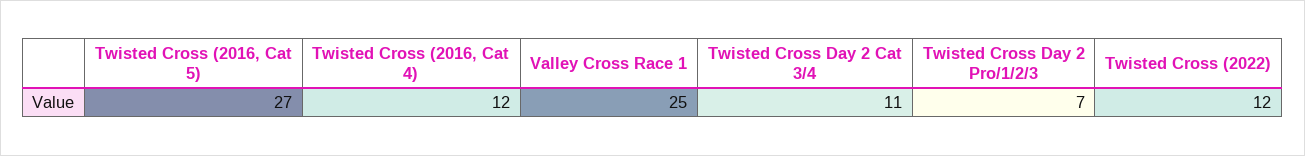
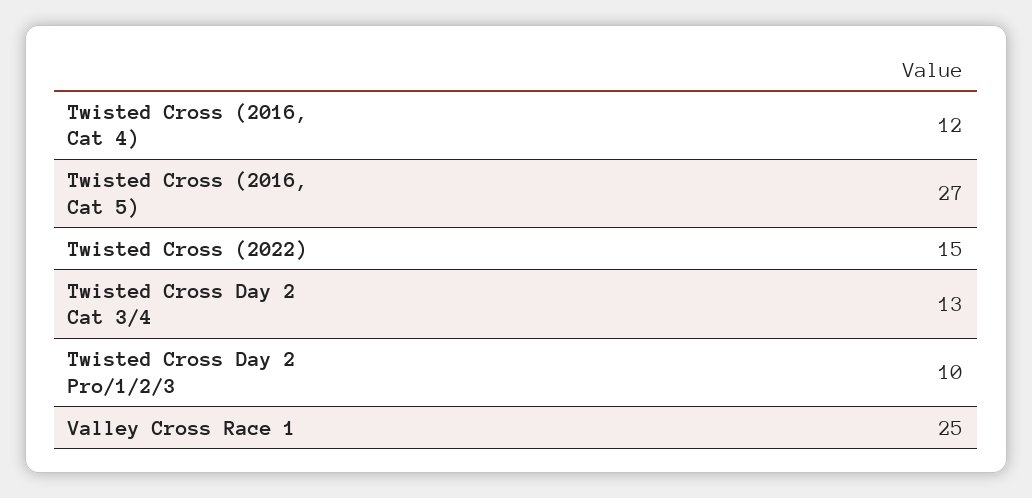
  {
    "Twisted Cross (2016, Cat 5)": 27,
    "Twisted Cross (2016, Cat 4)": 12,
    "Valley Cross Race 1": 25,
-   "Twisted Cross Day 2 Cat 3/4": 11,
+   "Twisted Cross Day 2 Cat 3/4": 13,
-   "Twisted Cross Day 2 Pro/1/2/3": 7,
+   "Twisted Cross Day 2 Pro/1/2/3": 10,
-   "Twisted Cross (2022)": 12
+   "Twisted Cross (2022)": 15
  }

